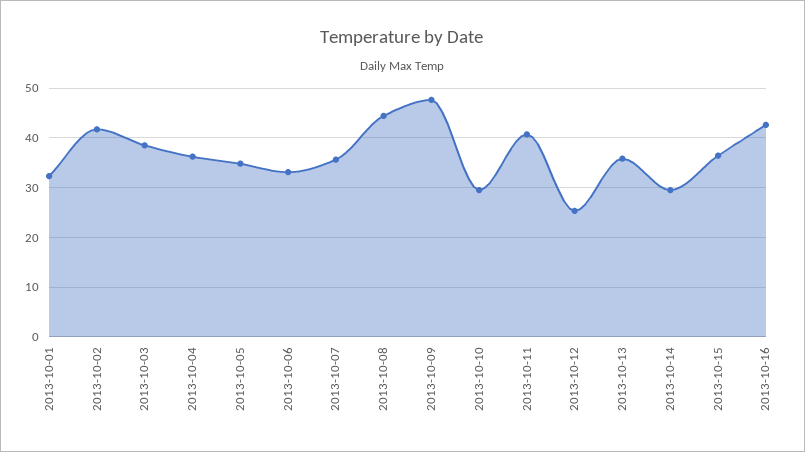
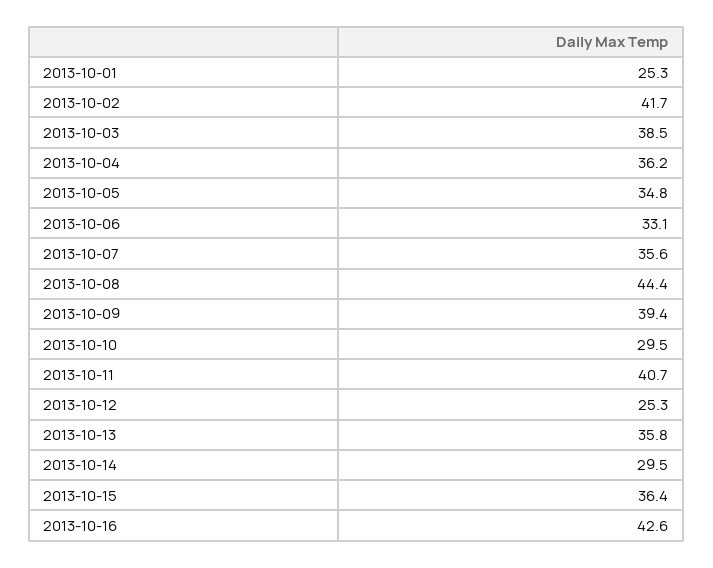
  {
-   "2013-10-01": 32,
+   "2013-10-01": 25.3,
    "2013-10-02": 41.7,
    "2013-10-03": 38.5,
    "2013-10-04": 36.2,
    "2013-10-05": 34.8,
    "2013-10-06": 33.1,
    "2013-10-07": 35.6,
    "2013-10-08": 44.4,
-   "2013-10-09": 48,
+   "2013-10-09": 39.4,
    "2013-10-10": 29.5,
    "2013-10-11": 40.7,
    "2013-10-12": 25.3,
    "2013-10-13": 35.8,
    "2013-10-14": 29.5,
    "2013-10-15": 36.4,
    "2013-10-16": 42.6
  }

